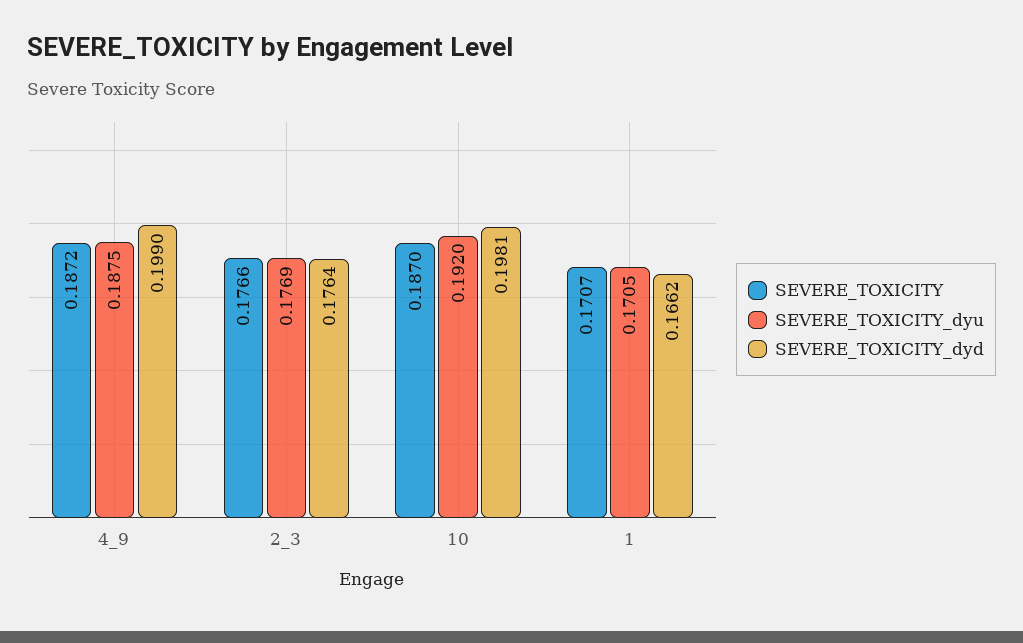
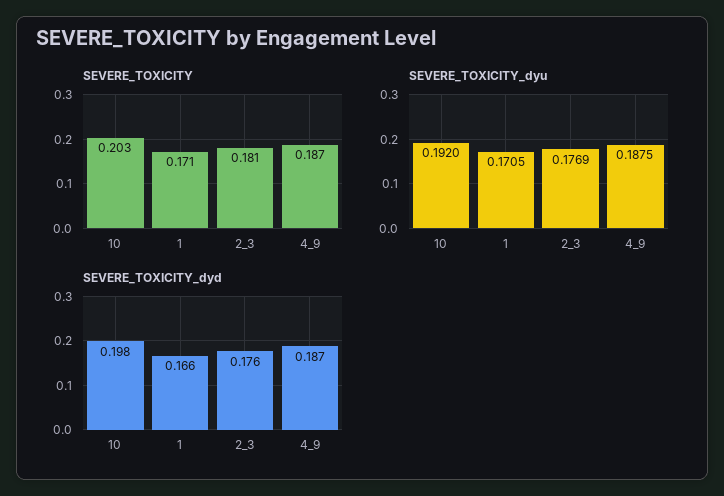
  {
    "SEVERE_TOXICITY": {
      "4_9": 0.1872,
-     "2_3": 0.1766,
+     "2_3": 0.181,
-     "10": 0.187,
+     "10": 0.203,
      "1": 0.1707
    },
    "SEVERE_TOXICITY_dyu": {
      "4_9": 0.1875,
      "2_3": 0.1769,
      "10": 0.192,
      "1": 0.1705
    },
    "SEVERE_TOXICITY_dyd": {
-     "4_9": 0.199,
+     "4_9": 0.187,
      "2_3": 0.1764,
      "10": 0.1981,
      "1": 0.1662
    }
  }

